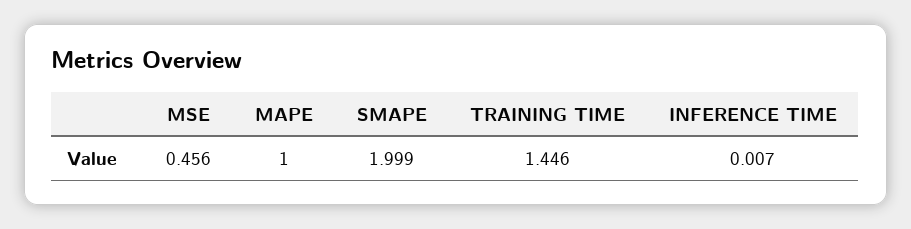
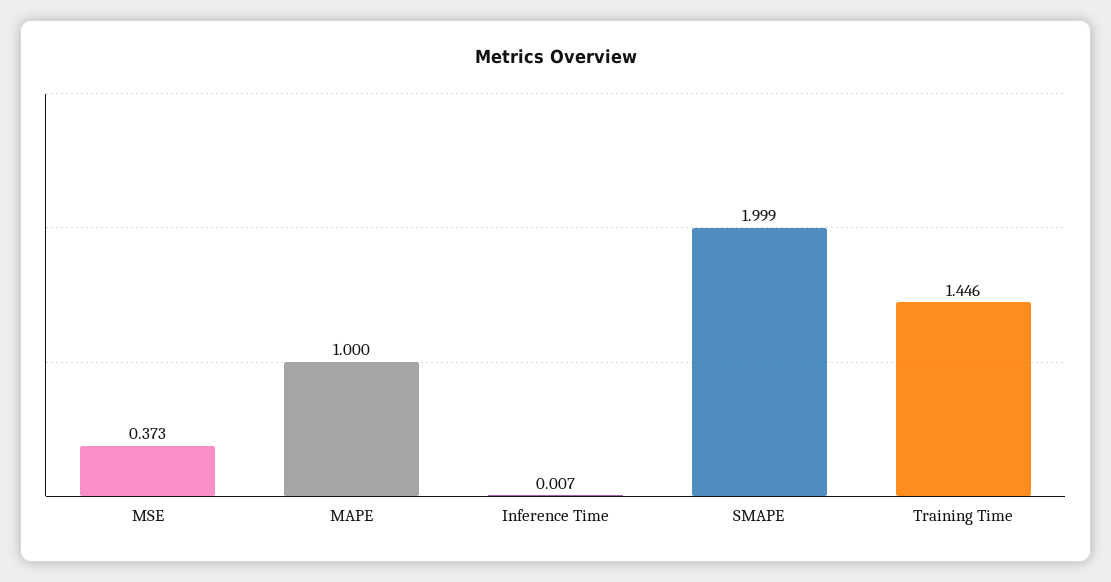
  {
-   "MSE": 0.456,
+   "MSE": 0.373,
    "MAPE": 1,
    "SMAPE": 1.999,
    "TRAINING TIME": 1.446,
    "INFERENCE TIME": 0.007
  }

